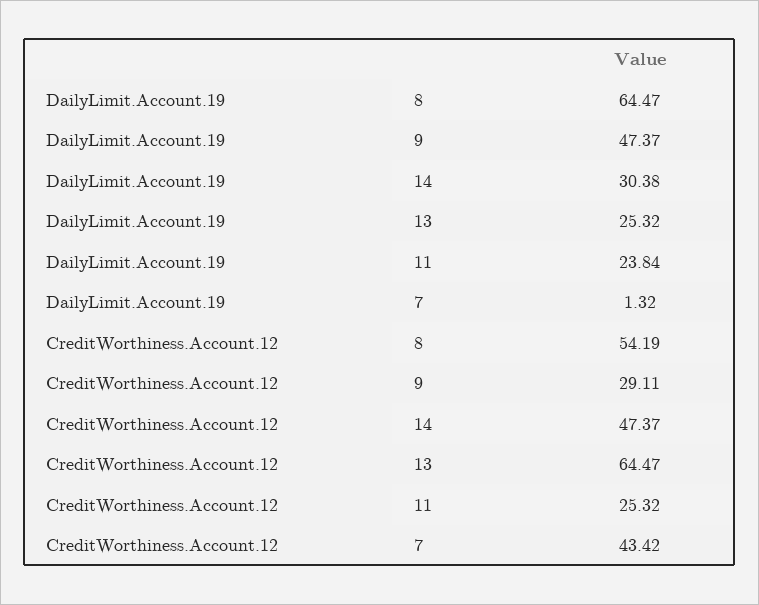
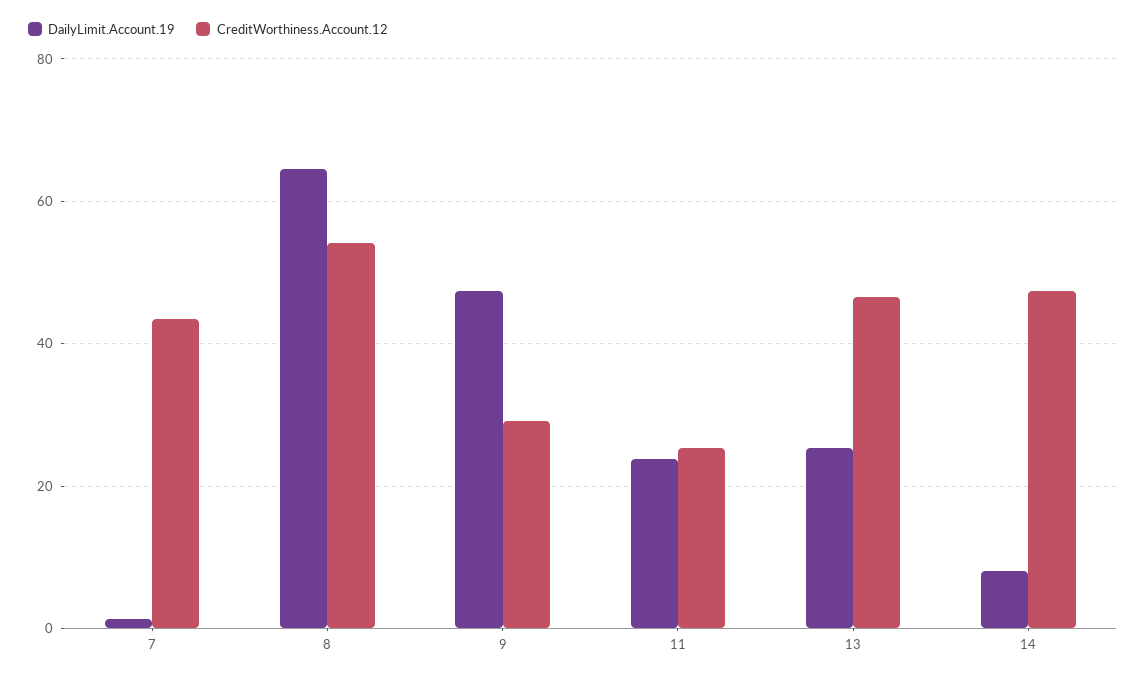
  {
    "DailyLimit.Account.19": {
      "8": 64.47,
      "9": 47.37,
-     "14": 30.38,
+     "14": 8,
      "13": 25.32,
      "11": 23.84,
      "7": 1.32
    },
    "CreditWorthiness.Account.12": {
      "8": 54.19,
      "9": 29.11,
      "14": 47.37,
-     "13": 64.47,
+     "13": 46,
      "11": 25.32,
      "7": 43.42
    }
  }

